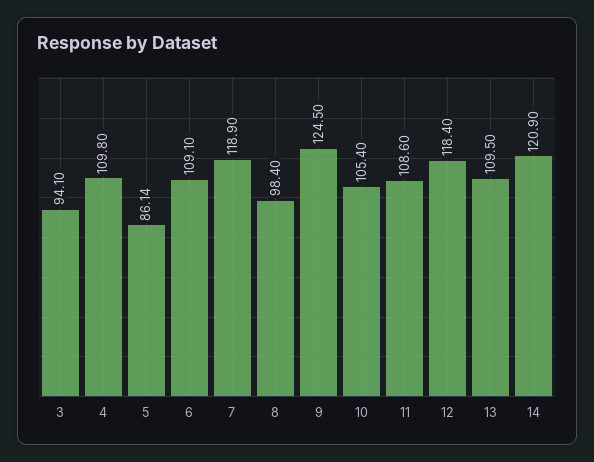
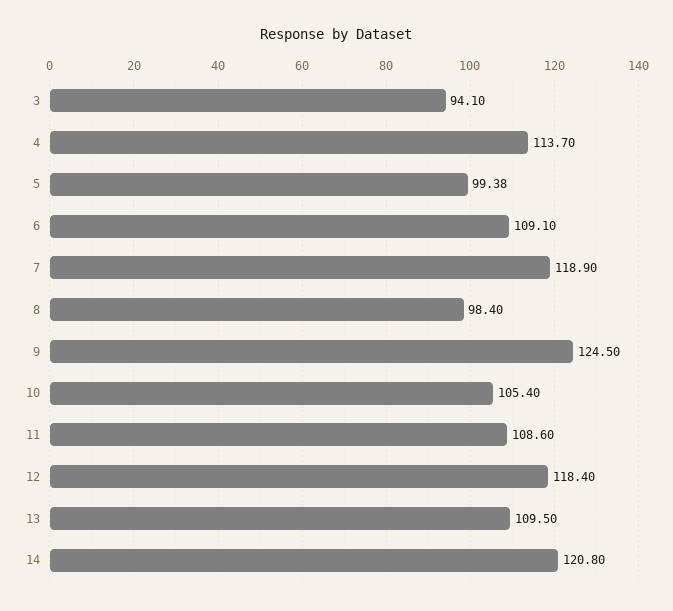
  {
    "3": 94.1,
-   "4": 109.8,
+   "4": 113.7,
-   "5": 86.14,
+   "5": 99.38,
    "6": 109.1,
    "7": 118.9,
    "8": 98.4,
    "9": 124.5,
    "10": 105.4,
    "11": 108.6,
    "12": 118.4,
    "13": 109.5,
-   "14": 120.9
+   "14": 120.8
  }

